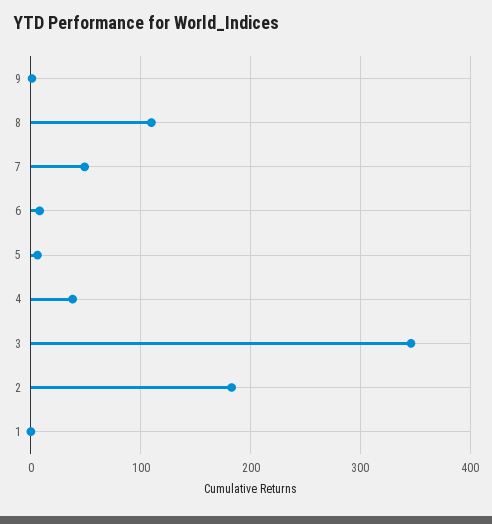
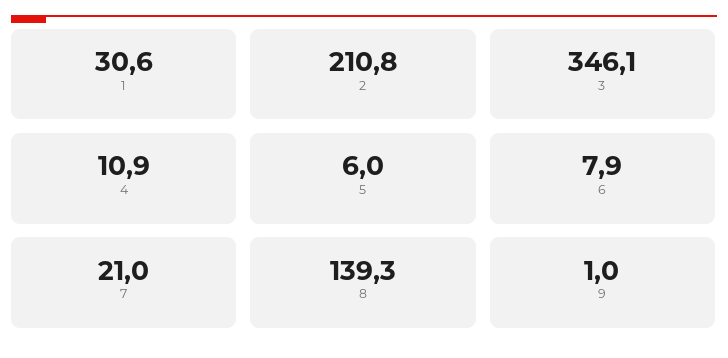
  {
    "9": 1,
-   "8": 110,
+   "8": 139.3,
-   "7": 50,
+   "7": 21,
    "6": 7.9,
    "5": 6,
-   "4": 40,
+   "4": 10.9,
    "3": 346.1,
-   "2": 180,
+   "2": 210.8,
-   "1": 0
+   "1": 30.6
  }

